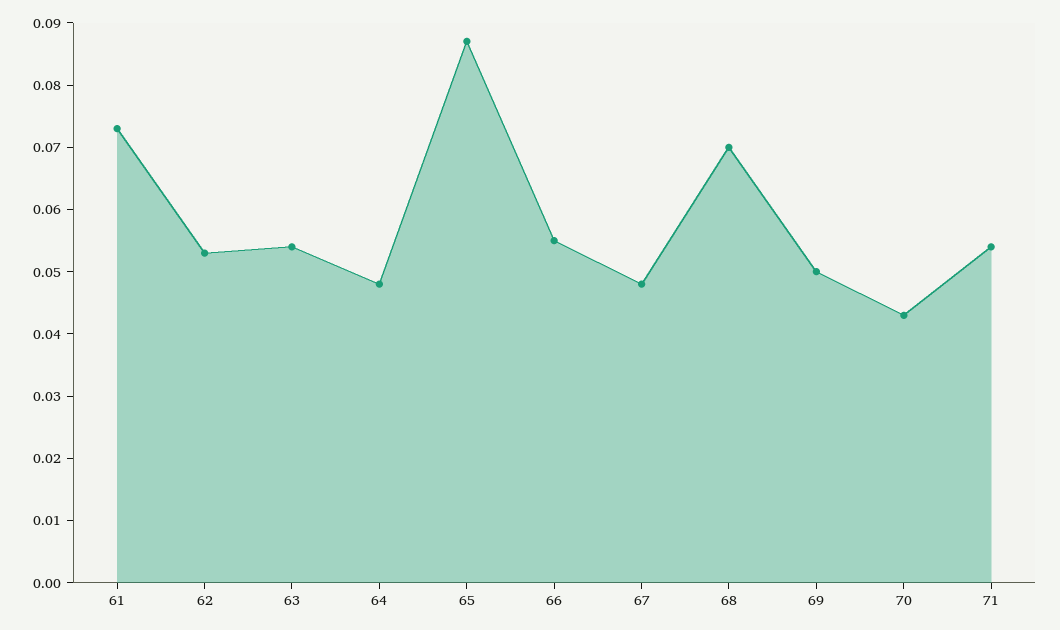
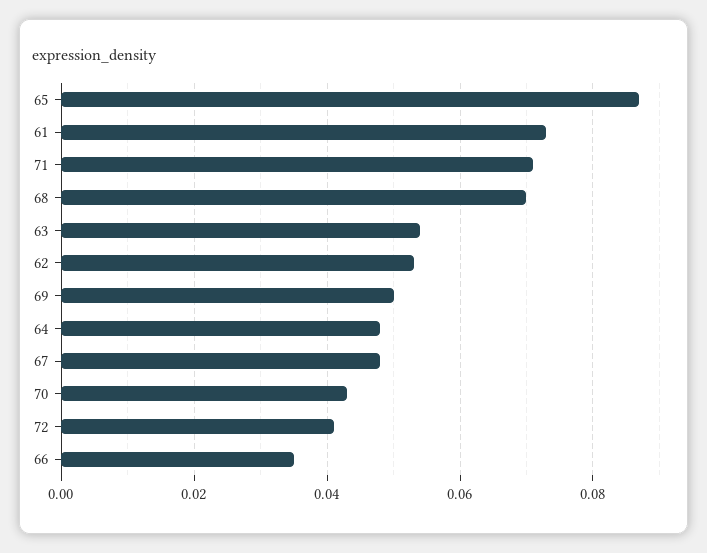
  {
    "61": 0.075,
    "62": 0.055,
    "63": 0.055,
    "64": 0.05,
    "65": 0.085,
-   "66": 0.055,
+   "66": 0.035,
    "67": 0.05,
    "68": 0.07,
    "69": 0.05,
    "70": 0.045,
-   "71": 0.055
+   "71": 0.07,
+   "72": 0.04
  }

